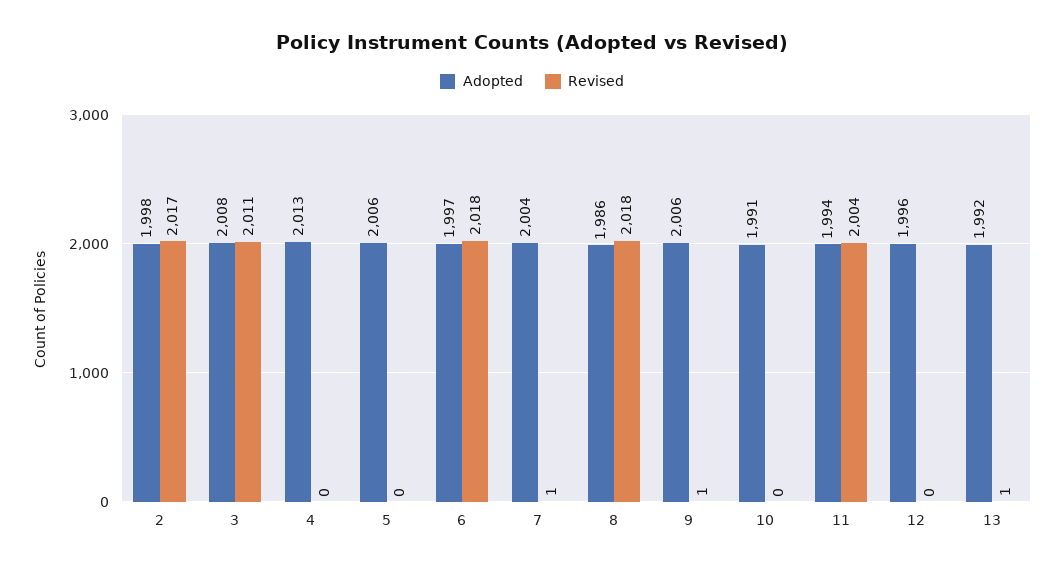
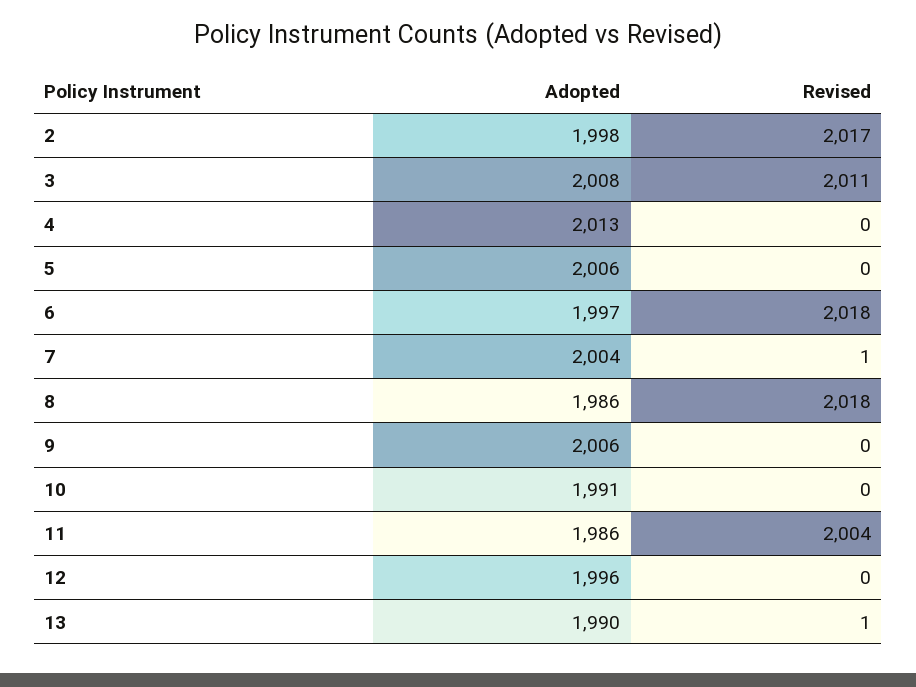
  {
    "Adopted": {
      "2": 1998,
      "3": 2008,
      "4": 2013,
      "5": 2006,
      "6": 1997,
      "7": 2004,
      "8": 1986,
      "9": 2006,
      "10": 1991,
-     "11": 1994,
+     "11": 1986,
      "12": 1996,
-     "13": 1992
+     "13": 1990
    },
    "Revised": {
      "2": 2017,
      "3": 2011,
      "4": 0,
      "5": 0,
      "6": 2018,
      "7": 1,
      "8": 2018,
-     "9": 1,
+     "9": 0,
      "10": 0,
      "11": 2004,
      "12": 0,
      "13": 1
    }
  }

